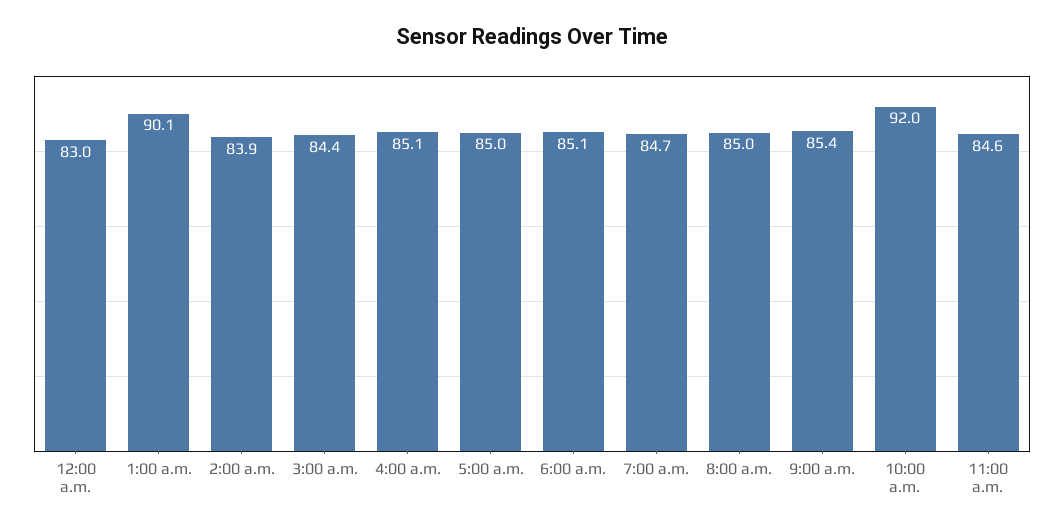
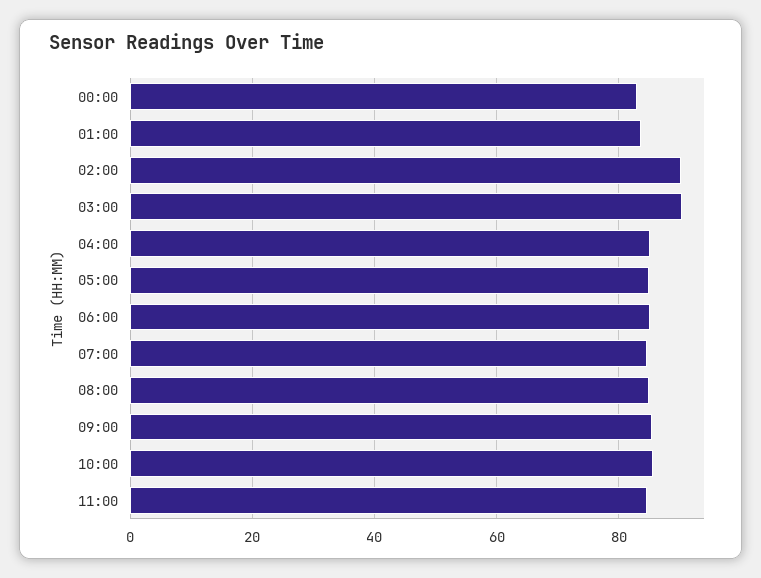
  {
    "12:00 a.m.": 83,
-   "1:00 a.m.": 90.1,
+   "1:00 a.m.": 84,
-   "2:00 a.m.": 83.9,
+   "2:00 a.m.": 90,
-   "3:00 a.m.": 84.4,
+   "3:00 a.m.": 90,
    "4:00 a.m.": 85.1,
    "5:00 a.m.": 85,
    "6:00 a.m.": 85.1,
    "7:00 a.m.": 84.7,
    "8:00 a.m.": 85,
    "9:00 a.m.": 85.4,
-   "10:00 a.m.": 92,
+   "10:00 a.m.": 86,
    "11:00 a.m.": 84.6
  }

